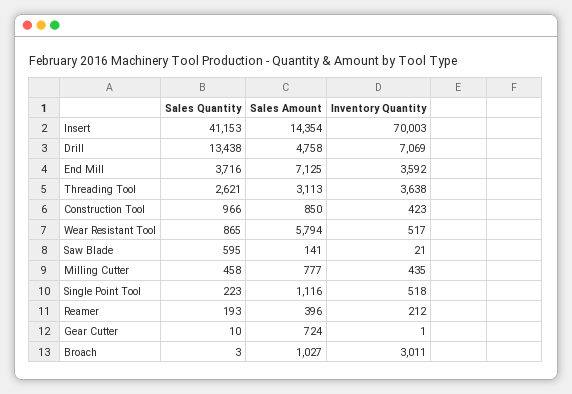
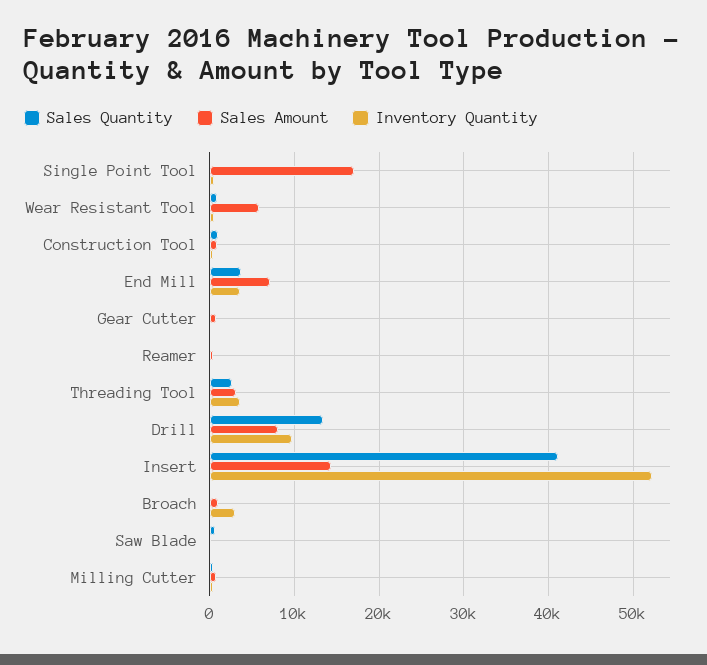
  {
    "Sales Quantity": {
      "Insert": 41153,
      "Drill": 13438,
      "End Mill": 3716,
      "Threading Tool": 2621,
      "Construction Tool": 966,
      "Wear Resistant Tool": 865,
      "Saw Blade": 595,
      "Milling Cutter": 458,
      "Single Point Tool": 223,
      "Reamer": 193,
      "Gear Cutter": 10,
      "Broach": 3
    },
    "Sales Amount": {
      "Insert": 14354,
-     "Drill": 4758,
+     "Drill": 8000,
      "End Mill": 7125,
      "Threading Tool": 3113,
      "Construction Tool": 850,
      "Wear Resistant Tool": 5794,
      "Saw Blade": 141,
      "Milling Cutter": 777,
-     "Single Point Tool": 1116,
+     "Single Point Tool": 17000,
      "Reamer": 396,
      "Gear Cutter": 724,
      "Broach": 1027
    },
    "Inventory Quantity": {
-     "Insert": 70003,
+     "Insert": 52000,
-     "Drill": 7069,
+     "Drill": 10000,
      "End Mill": 3592,
      "Threading Tool": 3638,
      "Construction Tool": 423,
      "Wear Resistant Tool": 517,
      "Saw Blade": 21,
      "Milling Cutter": 435,
      "Single Point Tool": 518,
      "Reamer": 212,
      "Gear Cutter": 1,
      "Broach": 3011
    }
  }

